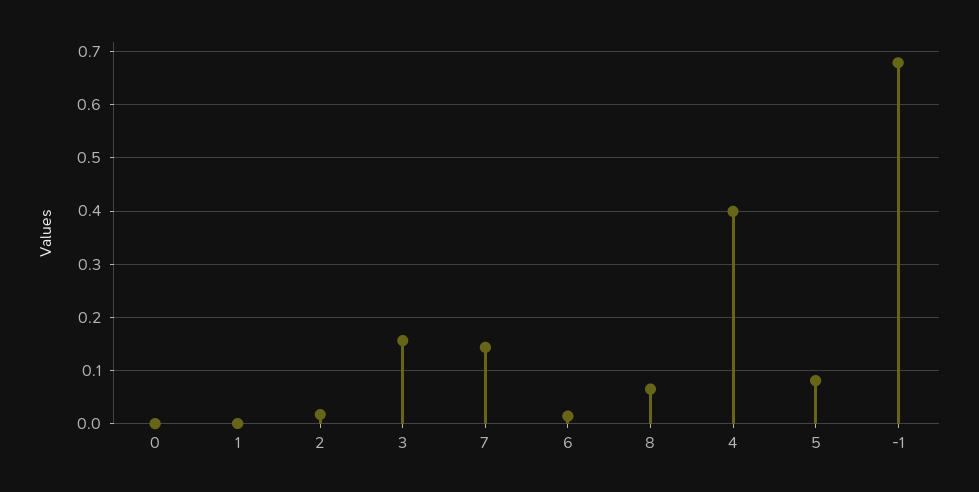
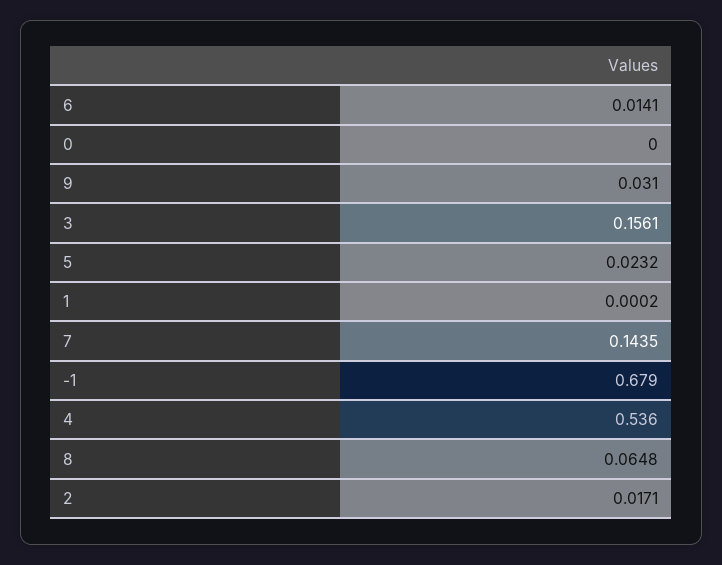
  {
    "0": 0,
    "1": 0.0002,
    "2": 0.0171,
    "3": 0.1561,
    "7": 0.1435,
    "6": 0.0141,
    "8": 0.0648,
-   "4": 0.4,
+   "4": 0.536,
-   "5": 0.08,
+   "5": 0.0232,
-   "-1": 0.679
+   "-1": 0.679,
+   "9": 0.031
  }

